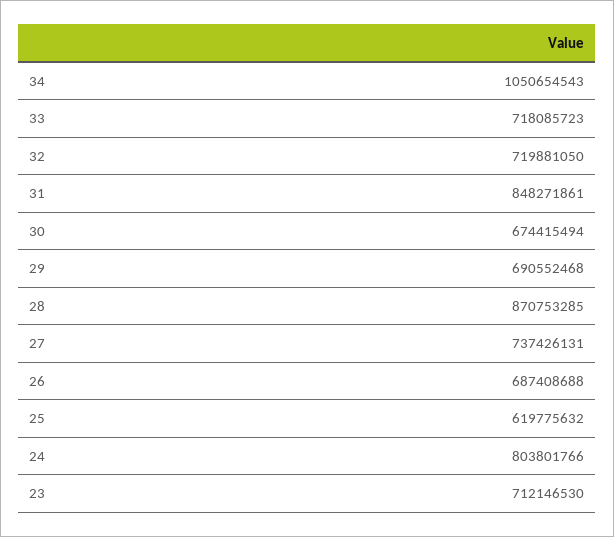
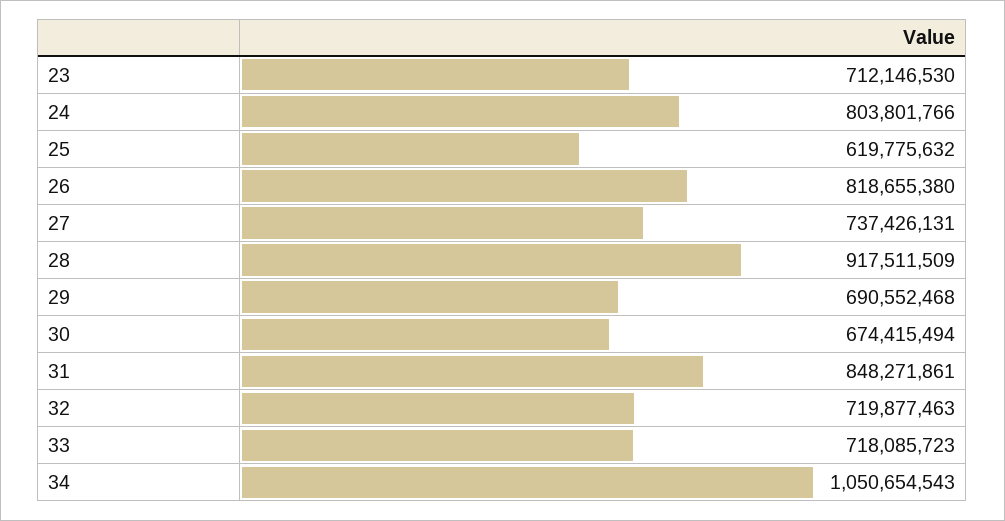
  {
    "34": 1050654543,
    "33": 718085723,
-   "32": 719881050,
+   "32": 719877463,
    "31": 848271861,
    "30": 674415494,
    "29": 690552468,
-   "28": 870753285,
+   "28": 917511509,
    "27": 737426131,
-   "26": 687408688,
+   "26": 818655380,
    "25": 619775632,
    "24": 803801766,
    "23": 712146530
  }

